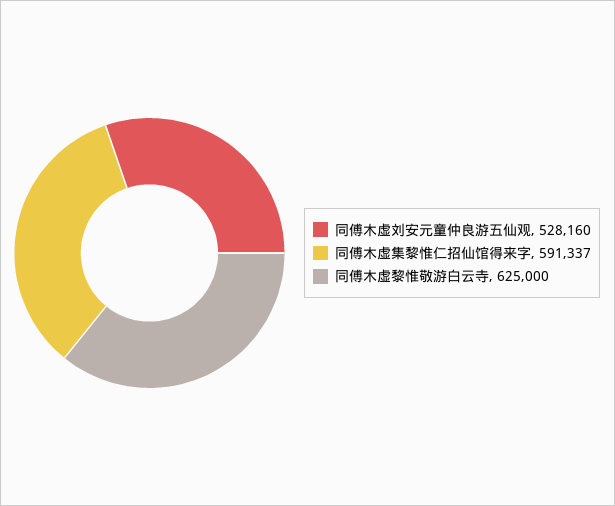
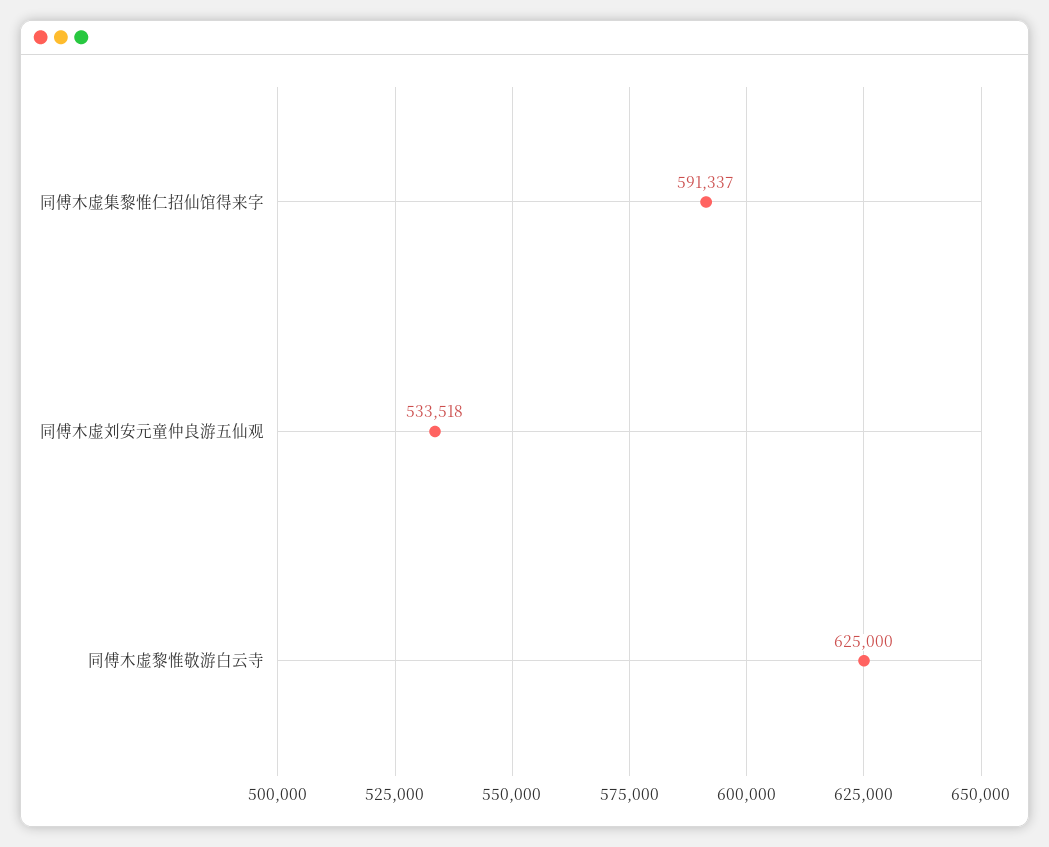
  {
-   "同傅木虚刘安元童仲良游五仙观": 528160,
+   "同傅木虚刘安元童仲良游五仙观": 533518,
    "同傅木虚集黎惟仁招仙馆得来字": 591337,
    "同傅木虚黎惟敬游白云寺": 625000
  }

